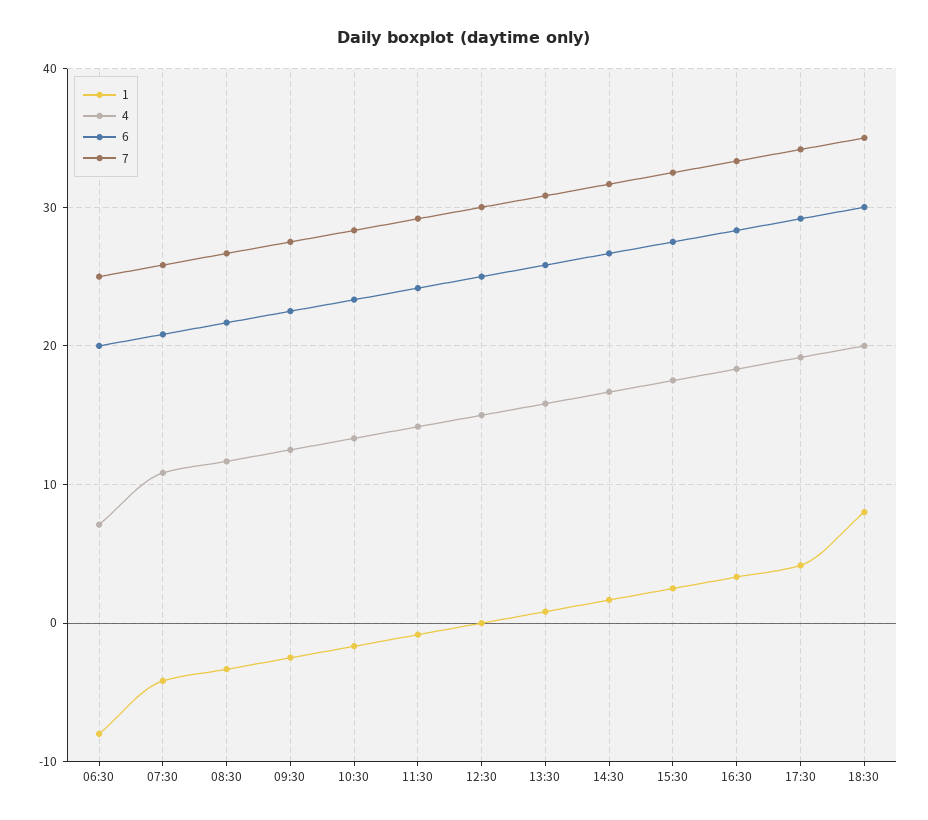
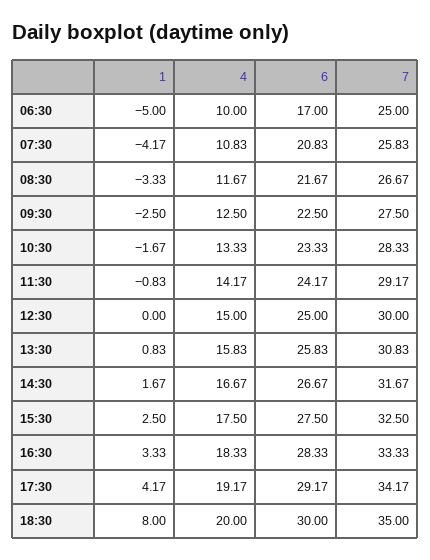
  {
    "1": {
-     "06:30": -8,
+     "06:30": -5,
      "07:30": -4.17,
      "08:30": -3.33,
      "09:30": -2.5,
      "10:30": -1.67,
      "11:30": -0.83,
      "12:30": 0,
      "13:30": 0.83,
      "14:30": 1.67,
      "15:30": 2.5,
      "16:30": 3.33,
      "17:30": 4.17,
      "18:30": 8
    },
    "4": {
-     "06:30": 7,
+     "06:30": 10,
      "07:30": 10.83,
      "08:30": 11.67,
      "09:30": 12.5,
      "10:30": 13.33,
      "11:30": 14.17,
      "12:30": 15,
      "13:30": 15.83,
      "14:30": 16.67,
      "15:30": 17.5,
      "16:30": 18.33,
      "17:30": 19.17,
      "18:30": 20
    },
    "6": {
-     "06:30": 20,
+     "06:30": 17,
      "07:30": 20.83,
      "08:30": 21.67,
      "09:30": 22.5,
      "10:30": 23.33,
      "11:30": 24.17,
      "12:30": 25,
      "13:30": 25.83,
      "14:30": 26.67,
      "15:30": 27.5,
      "16:30": 28.33,
      "17:30": 29.17,
      "18:30": 30
    },
    "7": {
      "06:30": 25,
      "07:30": 25.83,
      "08:30": 26.67,
      "09:30": 27.5,
      "10:30": 28.33,
      "11:30": 29.17,
      "12:30": 30,
      "13:30": 30.83,
      "14:30": 31.67,
      "15:30": 32.5,
      "16:30": 33.33,
      "17:30": 34.17,
      "18:30": 35
    }
  }

